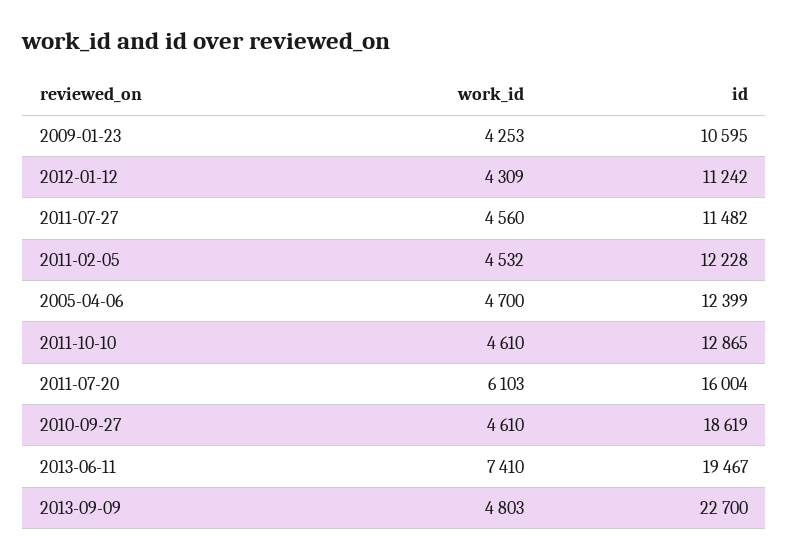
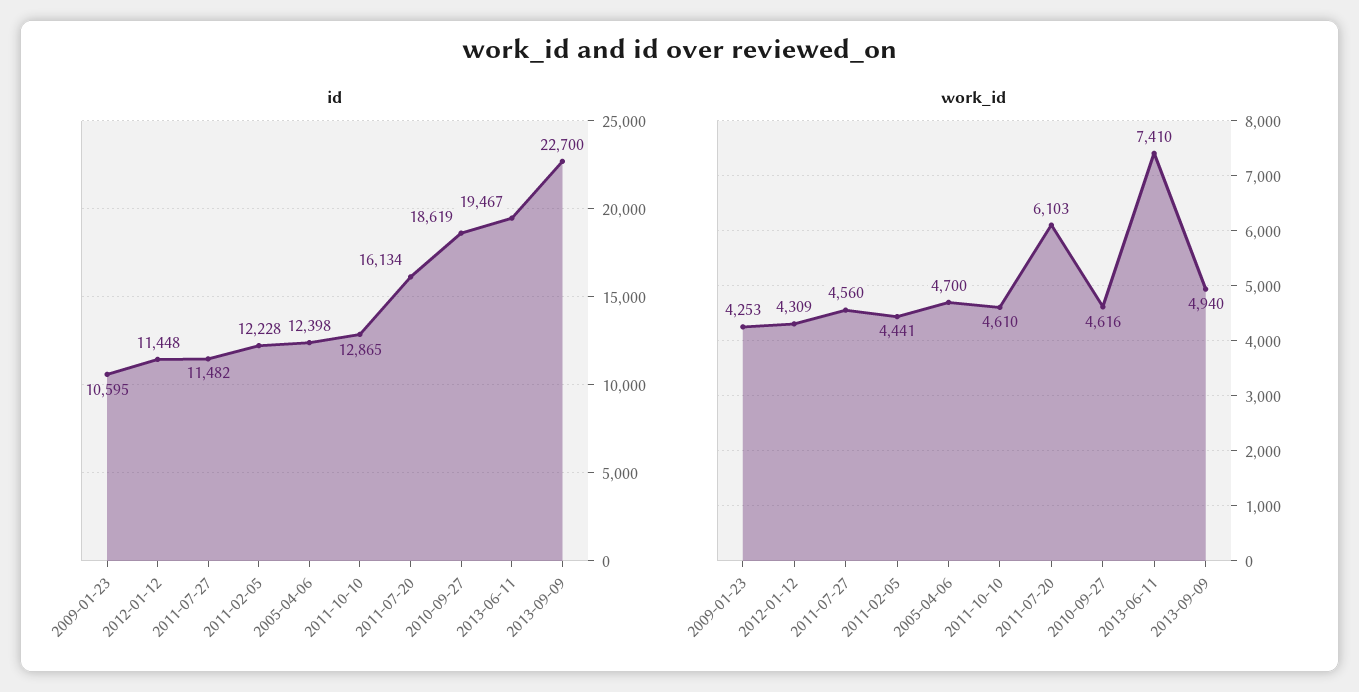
  {
    "work_id": {
      "2009-01-23": 4253,
      "2012-01-12": 4309,
      "2011-07-27": 4560,
-     "2011-02-05": 4532,
+     "2011-02-05": 4441,
      "2005-04-06": 4700,
      "2011-10-10": 4610,
      "2011-07-20": 6103,
-     "2010-09-27": 4610,
+     "2010-09-27": 4616,
      "2013-06-11": 7410,
-     "2013-09-09": 4803
+     "2013-09-09": 4940
    },
    "id": {
      "2009-01-23": 10595,
-     "2012-01-12": 11242,
+     "2012-01-12": 11448,
      "2011-07-27": 11482,
      "2011-02-05": 12228,
-     "2005-04-06": 12399,
+     "2005-04-06": 12398,
      "2011-10-10": 12865,
-     "2011-07-20": 16004,
+     "2011-07-20": 16134,
      "2010-09-27": 18619,
      "2013-06-11": 19467,
      "2013-09-09": 22700
    }
  }

